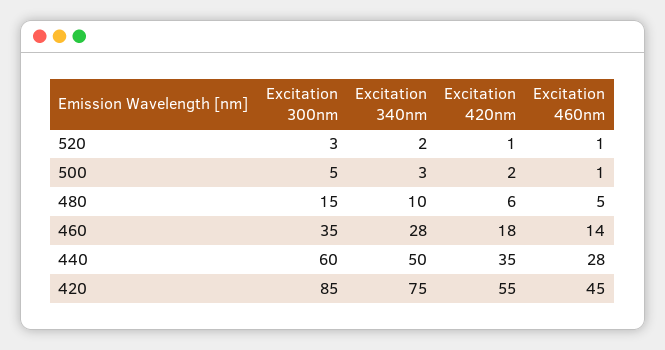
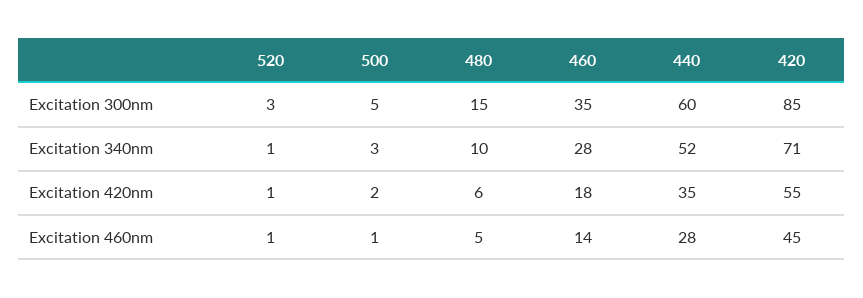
  {
    "Excitation 300nm": {
      "520": 3,
      "500": 5,
      "480": 15,
      "460": 35,
      "440": 60,
      "420": 85
    },
    "Excitation 340nm": {
-     "520": 2,
+     "520": 1,
      "500": 3,
      "480": 10,
      "460": 28,
-     "440": 50,
+     "440": 52,
-     "420": 75
+     "420": 71
    },
    "Excitation 420nm": {
      "520": 1,
      "500": 2,
      "480": 6,
      "460": 18,
      "440": 35,
      "420": 55
    },
    "Excitation 460nm": {
      "520": 1,
      "500": 1,
      "480": 5,
      "460": 14,
      "440": 28,
      "420": 45
    }
  }

